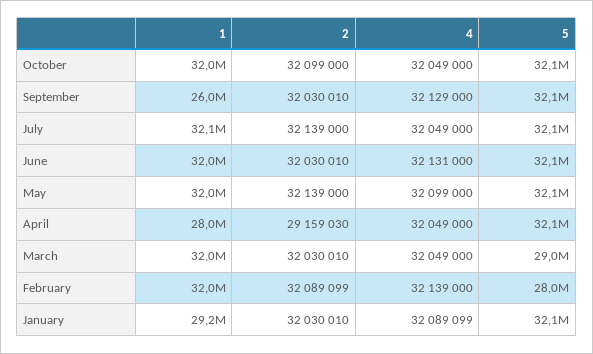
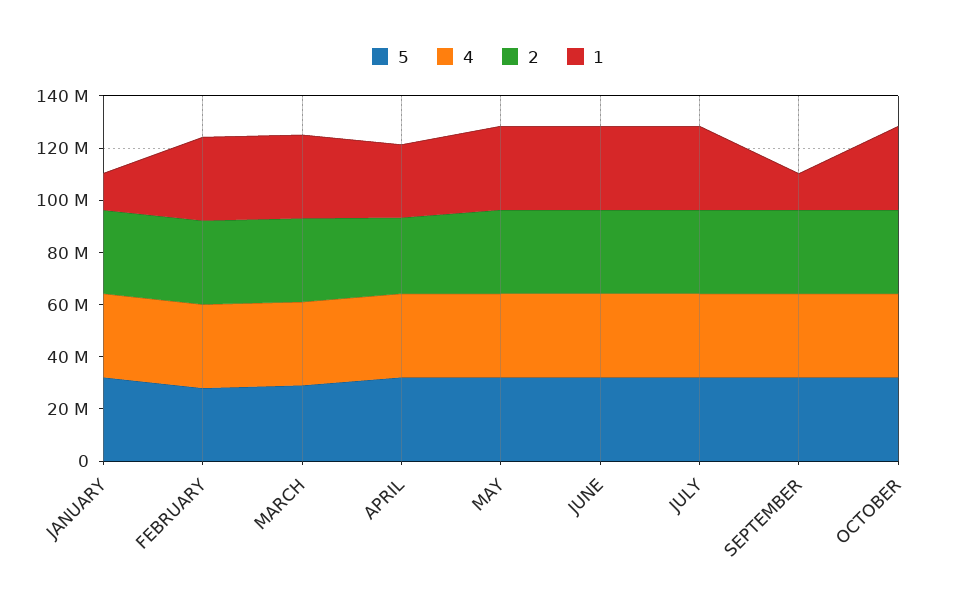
  {
    "1": {
      "October": 32000000,
-     "September": 26000000,
+     "September": 15000000,
      "July": 32100000,
      "June": 32000000,
      "May": 32000000,
      "April": 28000000,
      "March": 32000000,
      "February": 32000000,
-     "January": 29200000
+     "January": 15000000
    },
    "2": {
      "October": 32099000,
      "September": 32030010,
      "July": 32139000,
      "June": 32030010,
      "May": 32139000,
      "April": 29159030,
      "March": 32030010,
      "February": 32089099,
      "January": 32030010
    },
    "4": {
      "October": 32049000,
      "September": 32129000,
      "July": 32049000,
      "June": 32131000,
      "May": 32099000,
      "April": 32049000,
      "March": 32049000,
      "February": 32139000,
      "January": 32089099
    },
    "5": {
      "October": 32100000,
      "September": 32100000,
      "July": 32100000,
      "June": 32100000,
      "May": 32100000,
      "April": 32100000,
      "March": 29000000,
      "February": 28000000,
      "January": 32100000
    }
  }

